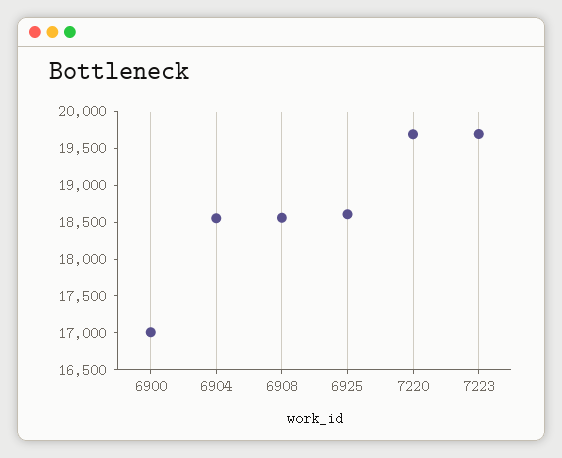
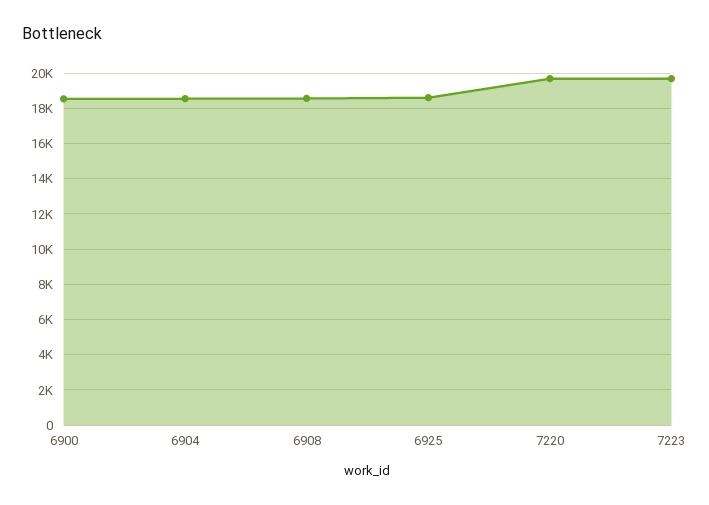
  {
-   "6900": 17000,
+   "6900": 18500,
    "6904": 18500,
    "6908": 18500,
    "6925": 18500,
    "7220": 19750,
    "7223": 19750
  }

